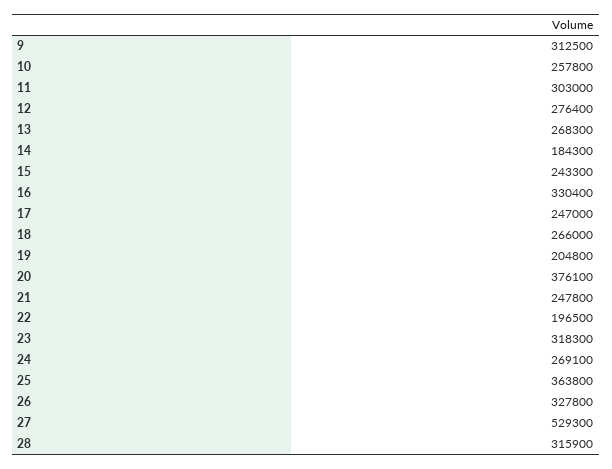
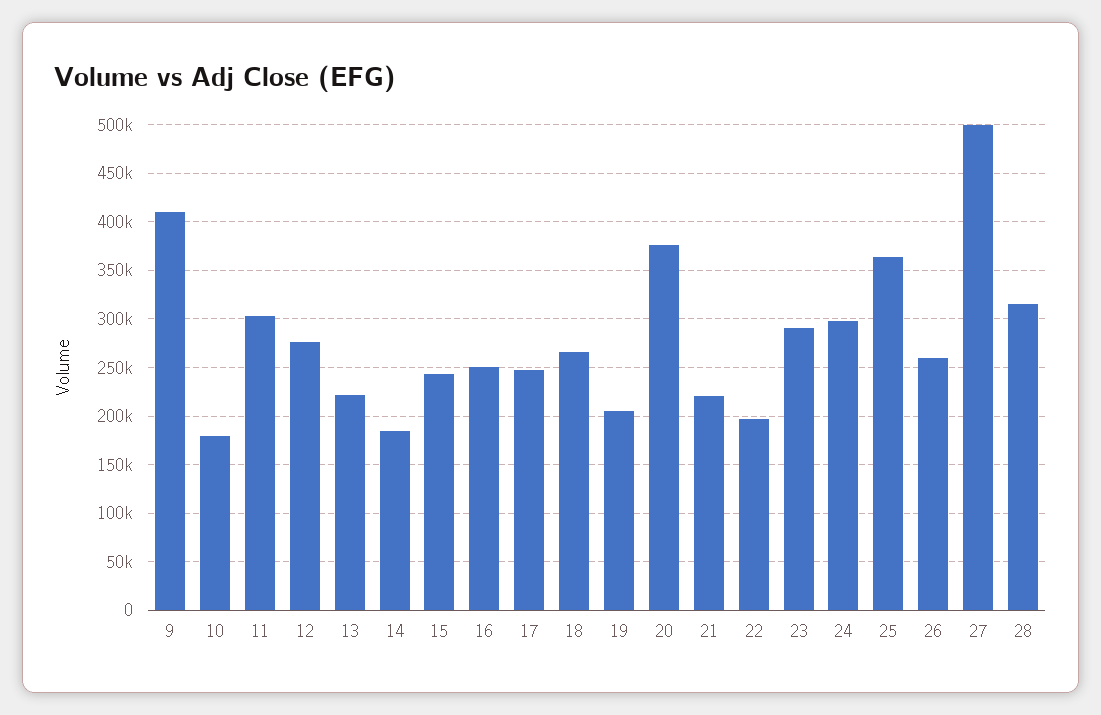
  {
-   "9": 312500,
+   "9": 410000,
-   "10": 257800,
+   "10": 180000,
    "11": 303000,
    "12": 276400,
-   "13": 268300,
+   "13": 220000,
    "14": 184300,
    "15": 243300,
-   "16": 330400,
+   "16": 250000,
    "17": 247000,
    "18": 266000,
    "19": 204800,
    "20": 376100,
-   "21": 247800,
+   "21": 220000,
    "22": 196500,
-   "23": 318300,
+   "23": 290000,
-   "24": 269100,
+   "24": 300000,
    "25": 363800,
-   "26": 327800,
+   "26": 260000,
-   "27": 529300,
+   "27": 500000,
    "28": 315900
  }

